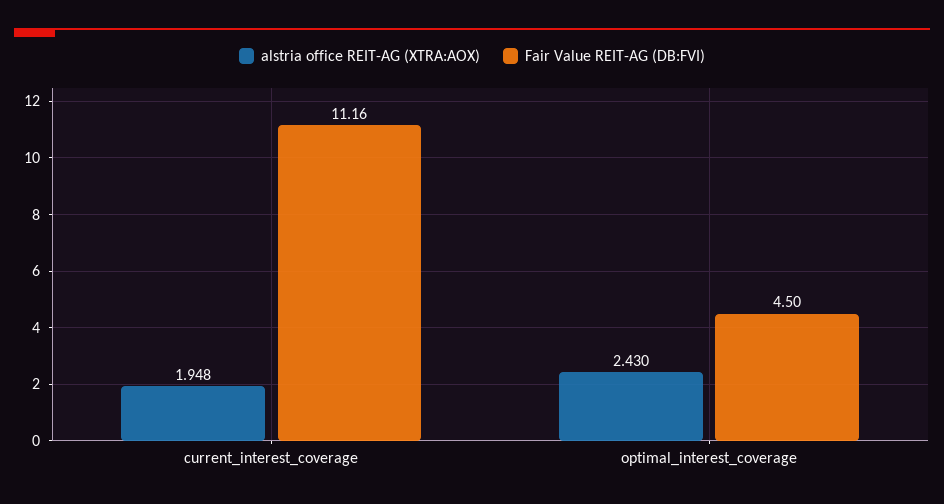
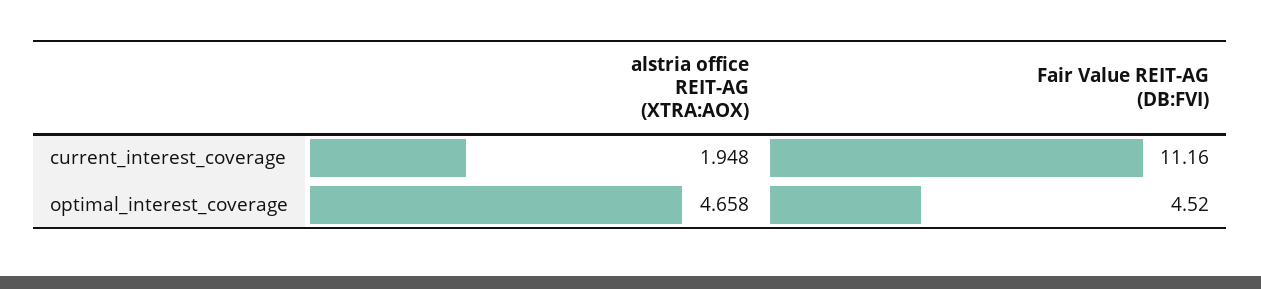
  {
    "alstria office REIT-AG (XTRA:AOX)": {
      "current_interest_coverage": 1.948,
-     "optimal_interest_coverage": 2.43
+     "optimal_interest_coverage": 4.658
    },
    "Fair Value REIT-AG (DB:FVI)": {
      "current_interest_coverage": 11.16,
-     "optimal_interest_coverage": 4.5
+     "optimal_interest_coverage": 4.52
    }
  }

